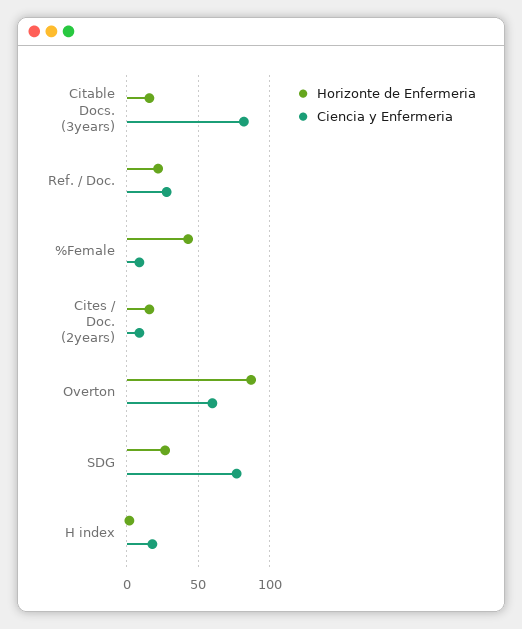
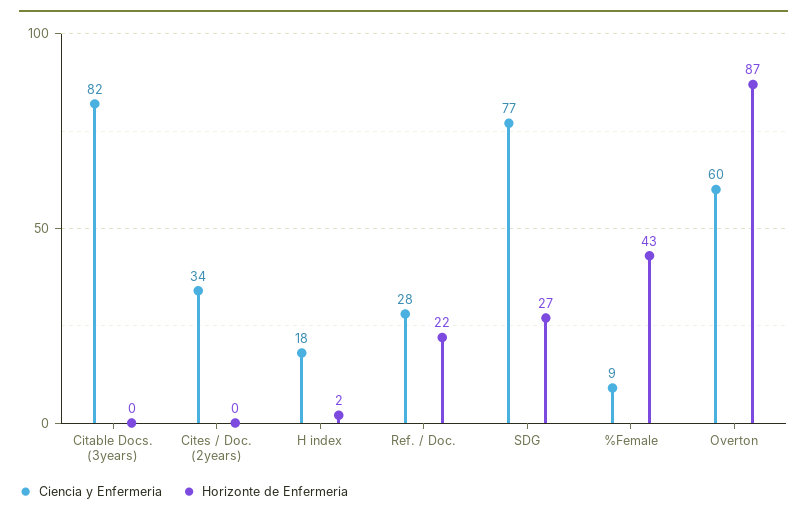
  {
    "Horizonte de Enfermeria": {
-     "Citable Docs. (3years)": 15,
+     "Citable Docs. (3years)": 0,
      "Ref. / Doc.": 22,
      "%Female": 43,
-     "Cites / Doc. (2years)": 15,
+     "Cites / Doc. (2years)": 0,
      "Overton": 87,
      "SDG": 27,
      "H index": 2
    },
    "Ciencia y Enfermeria": {
      "Citable Docs. (3years)": 82,
      "Ref. / Doc.": 28,
      "%Female": 9,
-     "Cites / Doc. (2years)": 10,
+     "Cites / Doc. (2years)": 34,
      "Overton": 60,
      "SDG": 77,
      "H index": 18
    }
  }

